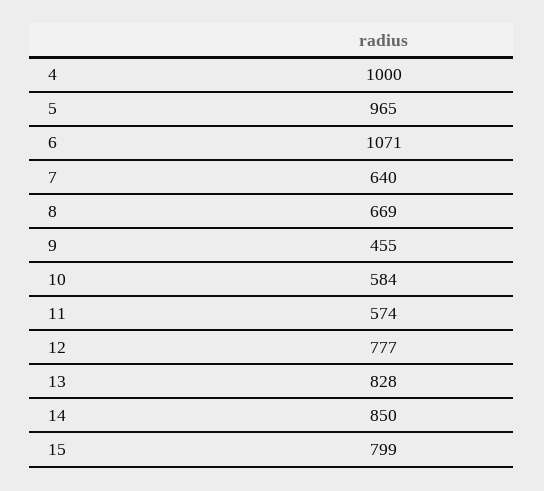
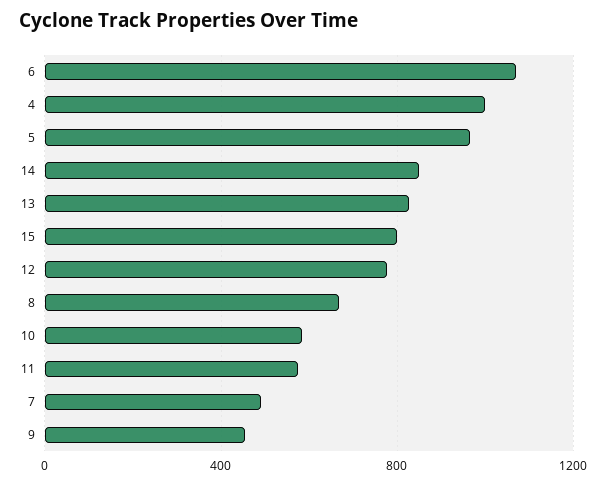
  {
    "4": 1000,
    "5": 965,
    "6": 1071,
-   "7": 640,
+   "7": 500,
    "8": 669,
    "9": 455,
    "10": 584,
    "11": 574,
    "12": 777,
    "13": 828,
    "14": 850,
    "15": 799
  }

